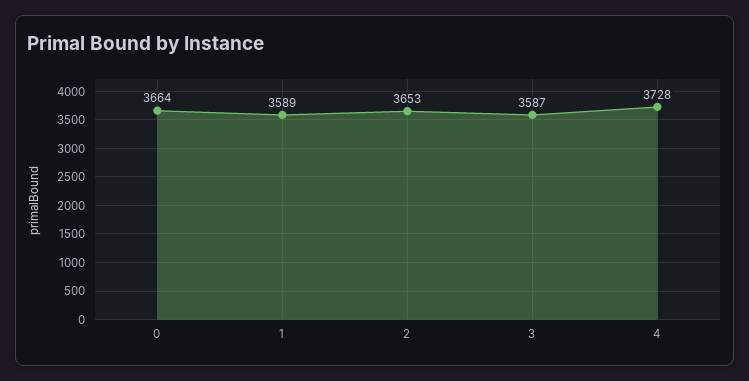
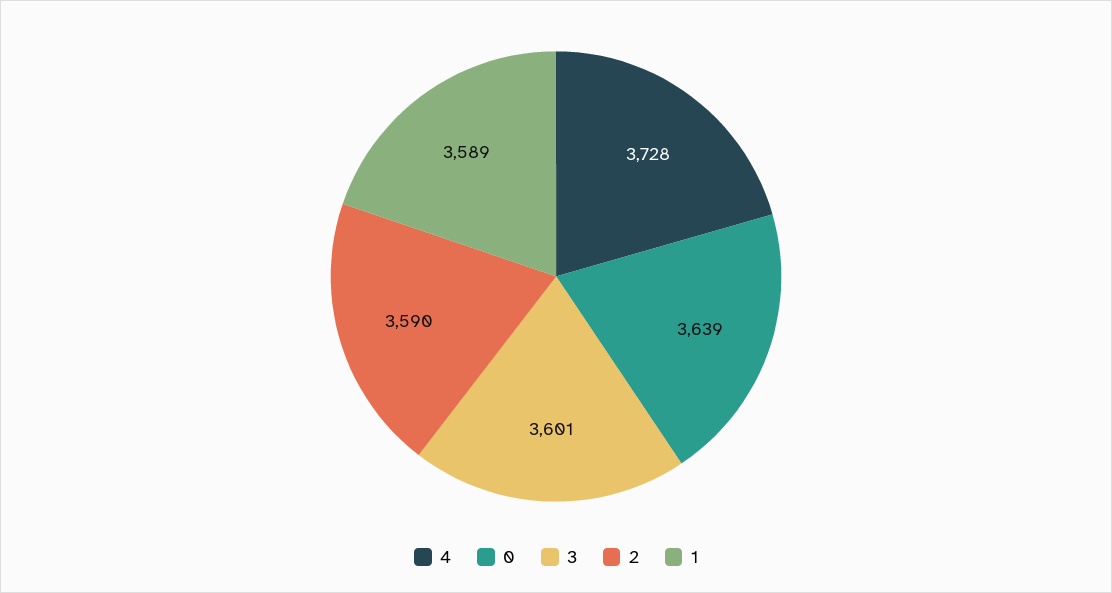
  {
-   "0": 3664,
+   "0": 3639,
    "1": 3589,
-   "2": 3653,
+   "2": 3590,
-   "3": 3587,
+   "3": 3601,
    "4": 3728
  }

